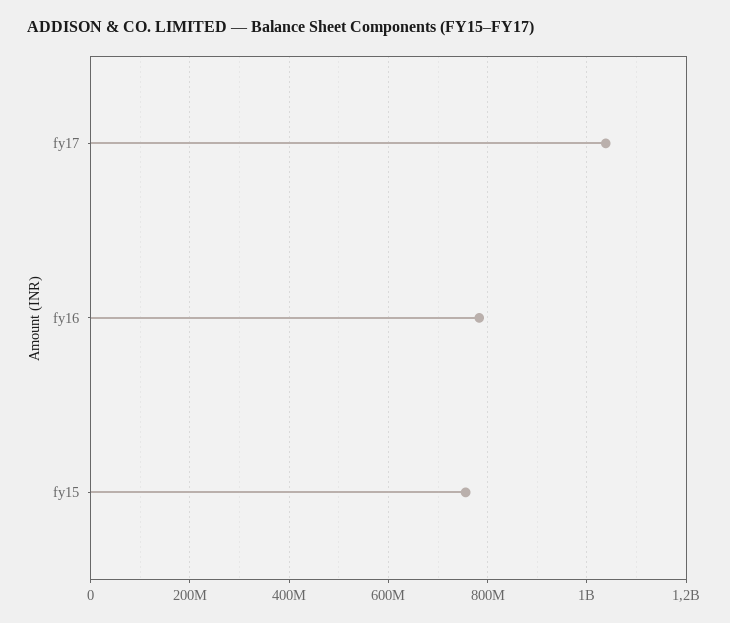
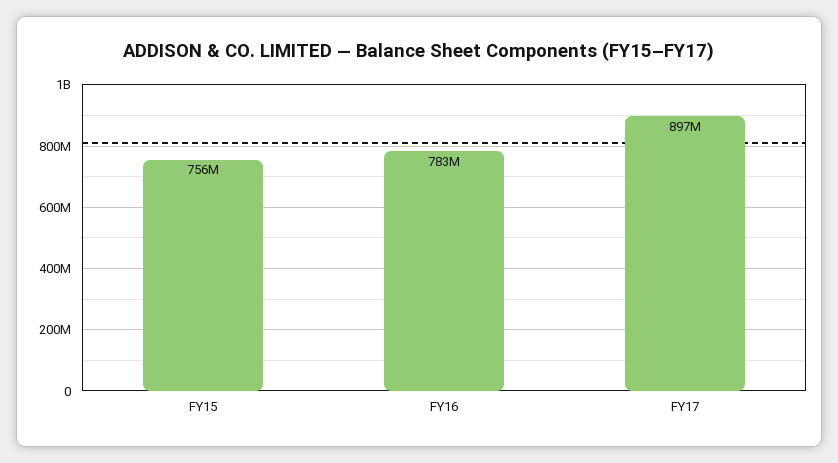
  {
-   "fy17": 1040000000,
+   "fy17": 897000000,
    "fy16": 783000000,
    "fy15": 756000000
  }

